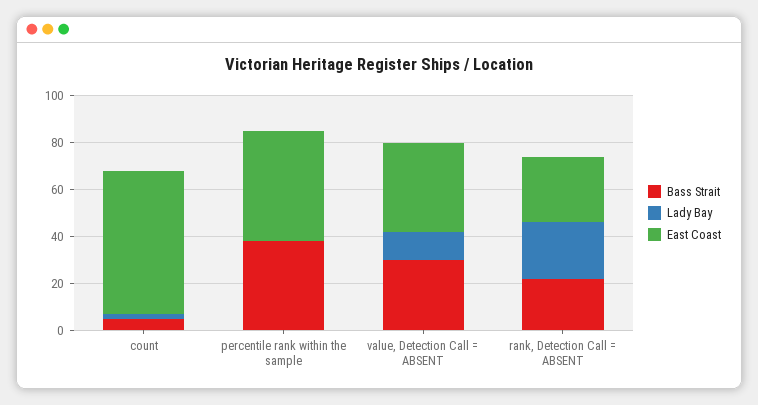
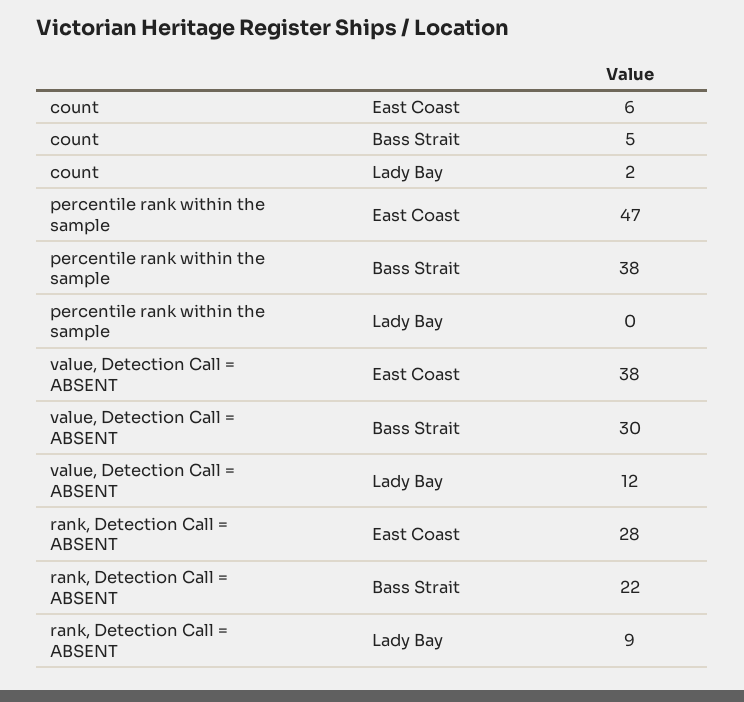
  {
    "Bass Strait": {
      "count": 5,
      "percentile rank within the sample": 38,
      "value, Detection Call = ABSENT": 30,
      "rank, Detection Call = ABSENT": 22
    },
    "Lady Bay": {
      "count": 2,
      "percentile rank within the sample": 0,
      "value, Detection Call = ABSENT": 12,
-     "rank, Detection Call = ABSENT": 25
+     "rank, Detection Call = ABSENT": 9
    },
    "East Coast": {
-     "count": 60,
+     "count": 6,
      "percentile rank within the sample": 47,
      "value, Detection Call = ABSENT": 38,
      "rank, Detection Call = ABSENT": 28
    }
  }

